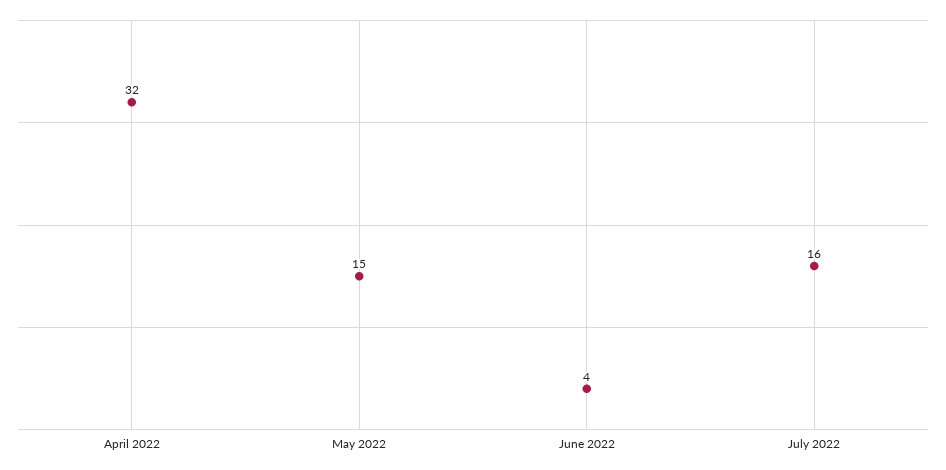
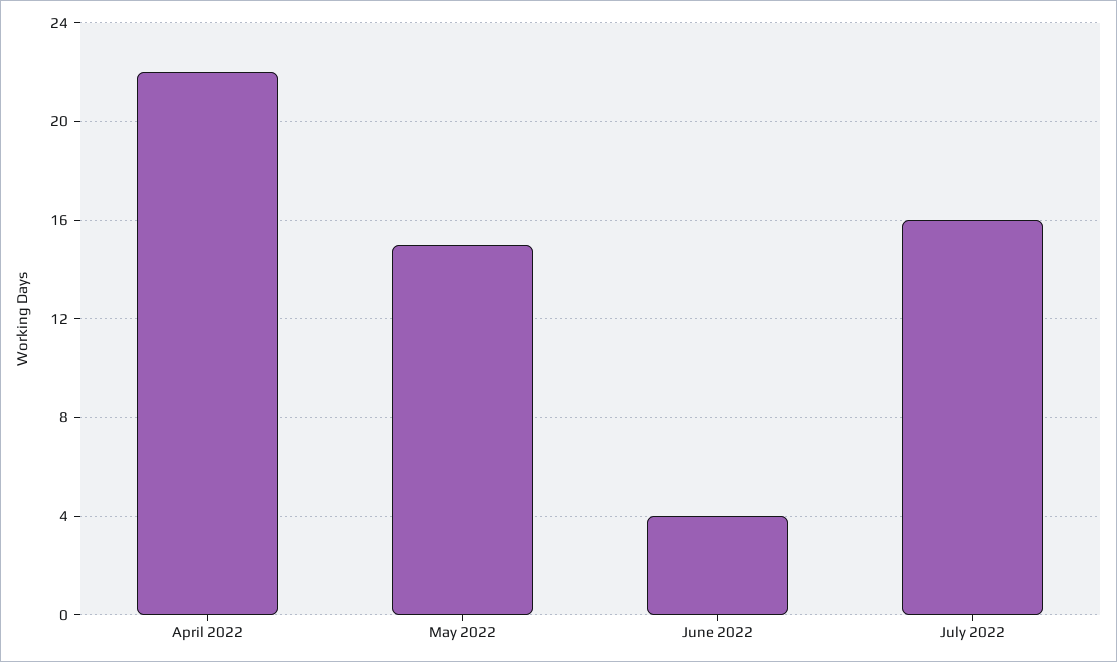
  {
-   "April 2022": 32,
+   "April 2022": 22,
    "May 2022": 15,
    "June 2022": 4,
    "July 2022": 16
  }

